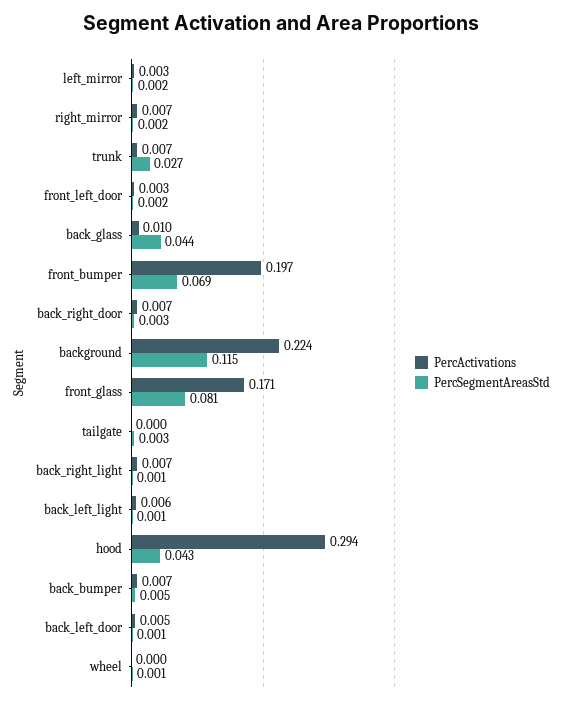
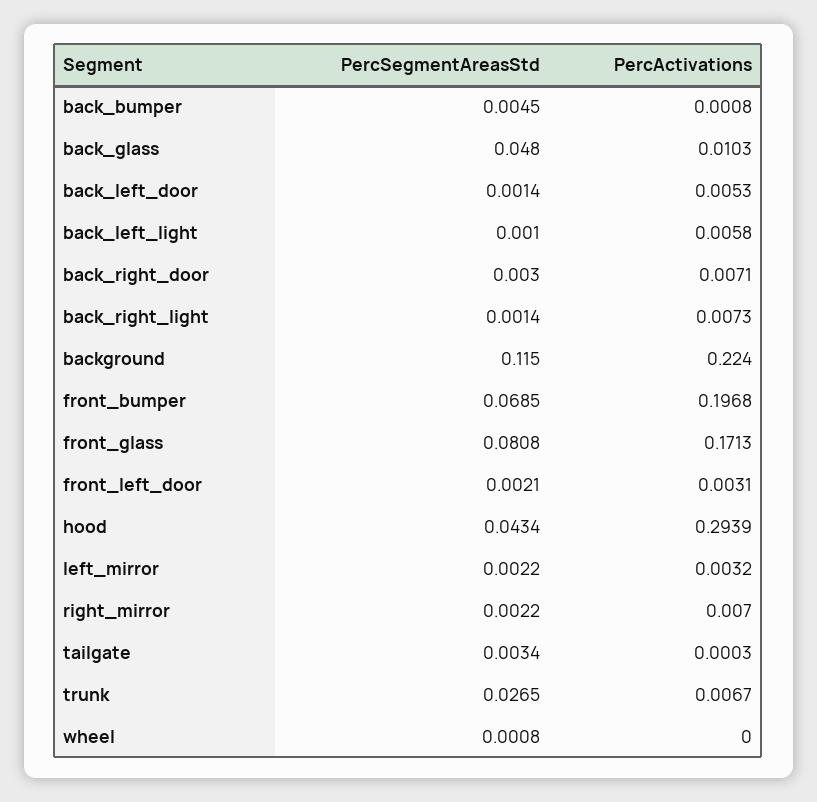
  {
    "PercActivations": {
      "left_mirror": 0.0032,
      "right_mirror": 0.007,
      "trunk": 0.0067,
      "front_left_door": 0.0031,
      "back_glass": 0.0103,
      "front_bumper": 0.1968,
      "back_right_door": 0.0071,
      "background": 0.224,
      "front_glass": 0.1713,
      "tailgate": 0.0003,
      "back_right_light": 0.0073,
      "back_left_light": 0.0058,
      "hood": 0.2939,
-     "back_bumper": 0.007,
+     "back_bumper": 0.0008,
      "back_left_door": 0.0053,
      "wheel": 0
    },
    "PercSegmentAreasStd": {
      "left_mirror": 0.0022,
      "right_mirror": 0.0022,
      "trunk": 0.0265,
      "front_left_door": 0.0021,
-     "back_glass": 0.044,
+     "back_glass": 0.048,
      "front_bumper": 0.0685,
      "back_right_door": 0.003,
      "background": 0.115,
      "front_glass": 0.0808,
      "tailgate": 0.0034,
      "back_right_light": 0.0014,
      "back_left_light": 0.001,
      "hood": 0.0434,
      "back_bumper": 0.0045,
      "back_left_door": 0.0014,
      "wheel": 0.0008
    }
  }

